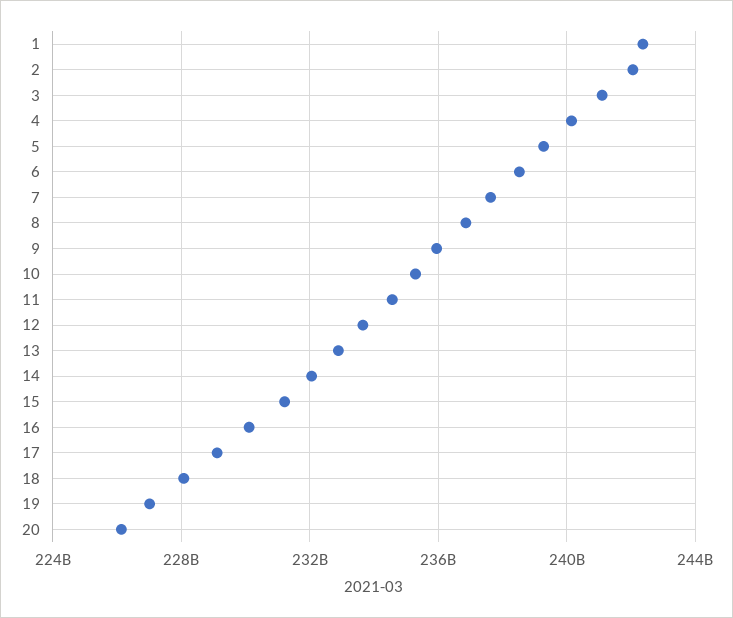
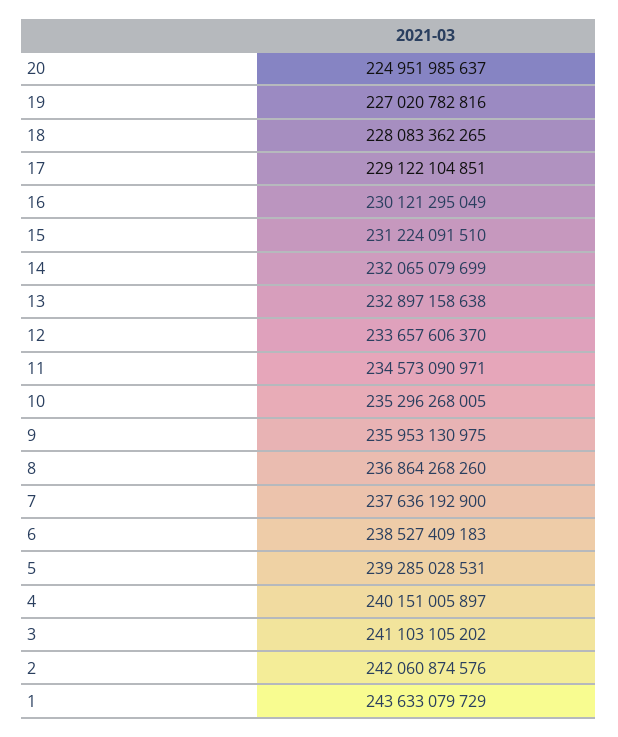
  {
-   "1": 242500000000,
+   "1": 243633079729,
    "2": 242060874576,
    "3": 241103105202,
    "4": 240151005897,
    "5": 239285028531,
    "6": 238527409183,
    "7": 237636192900,
    "8": 236864268260,
    "9": 235953130975,
    "10": 235296268005,
    "11": 234573090971,
    "12": 233657606370,
    "13": 232897158638,
    "14": 232065079699,
    "15": 231224091510,
    "16": 230121295049,
    "17": 229122104851,
    "18": 228083362265,
    "19": 227020782816,
-   "20": 226000000000
+   "20": 224951985637
  }

